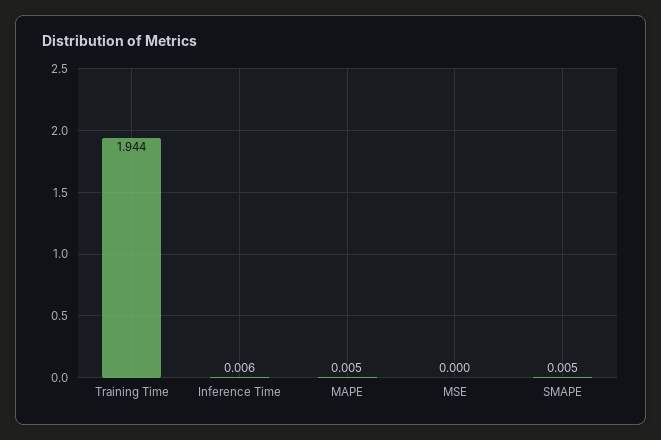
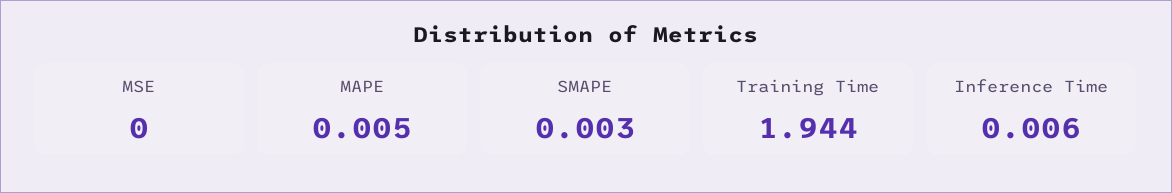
  {
    "Training Time": 1.944,
    "Inference Time": 0.006,
    "MAPE": 0.005,
    "MSE": 0,
-   "SMAPE": 0.005
+   "SMAPE": 0.003
  }

